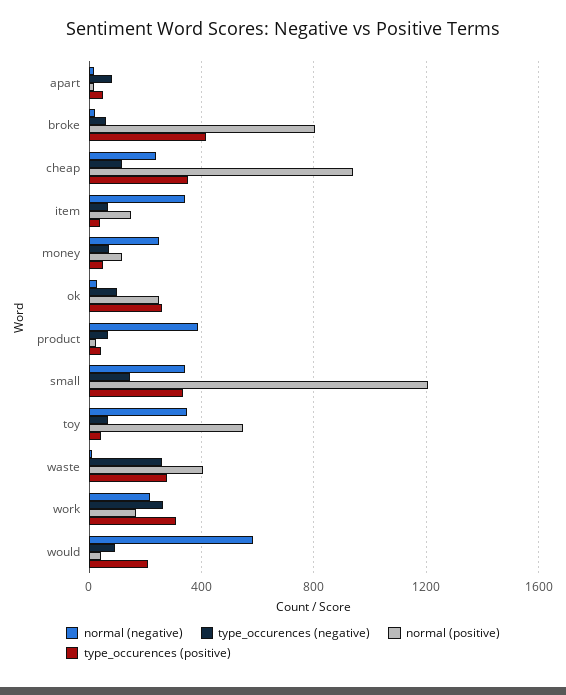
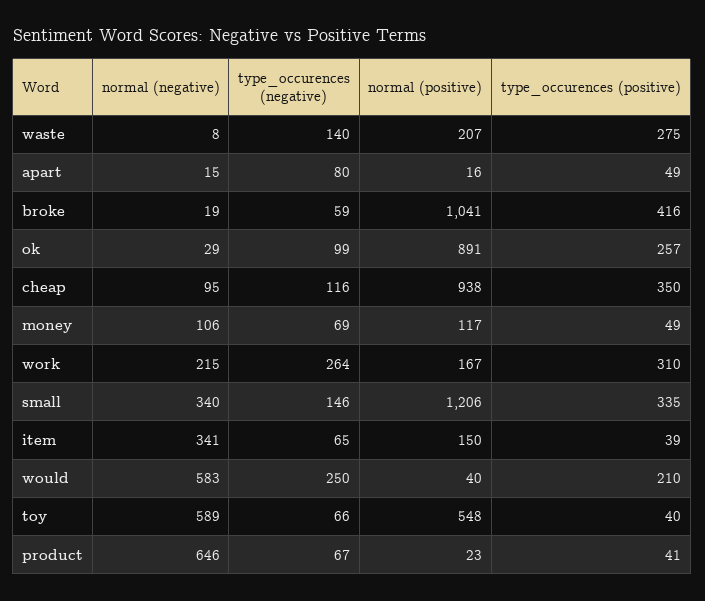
  {
    "normal (negative)": {
      "apart": 15,
      "broke": 19,
-     "cheap": 250,
+     "cheap": 95,
      "item": 341,
-     "money": 250,
+     "money": 106,
      "ok": 29,
-     "product": 400,
+     "product": 646,
      "small": 340,
-     "toy": 350,
+     "toy": 589,
      "waste": 8,
      "work": 215,
      "would": 583
    },
    "type_occurences (negative)": {
      "apart": 80,
      "broke": 59,
      "cheap": 116,
      "item": 65,
      "money": 69,
      "ok": 99,
      "product": 67,
      "small": 146,
      "toy": 66,
-     "waste": 250,
+     "waste": 140,
      "work": 264,
-     "would": 100
+     "would": 250
    },
    "normal (positive)": {
      "apart": 16,
-     "broke": 800,
+     "broke": 1041,
      "cheap": 938,
      "item": 150,
      "money": 117,
-     "ok": 250,
+     "ok": 891,
      "product": 23,
      "small": 1206,
      "toy": 548,
-     "waste": 400,
+     "waste": 207,
      "work": 167,
      "would": 40
    },
    "type_occurences (positive)": {
      "apart": 49,
      "broke": 416,
      "cheap": 350,
      "item": 39,
      "money": 49,
      "ok": 257,
      "product": 41,
      "small": 335,
      "toy": 40,
      "waste": 275,
      "work": 310,
      "would": 210
    }
  }

